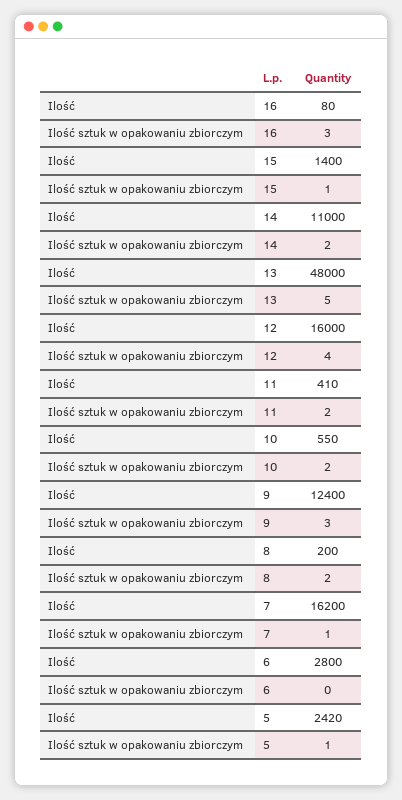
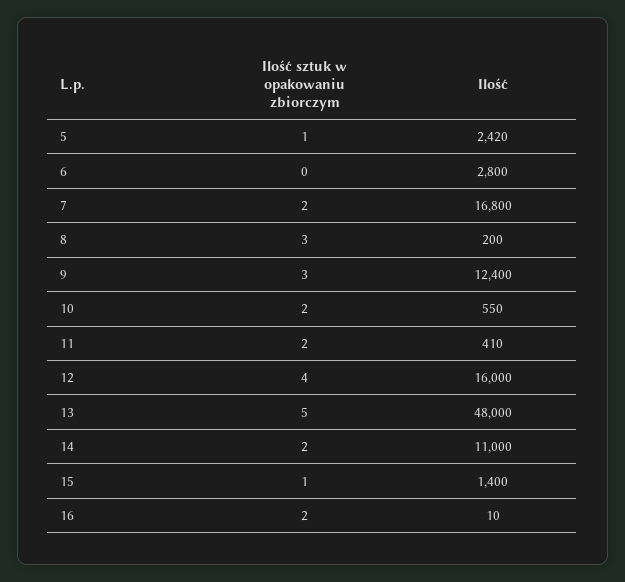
  {
    "Ilość": {
-     "16": 80,
+     "16": 10,
      "15": 1400,
      "14": 11000,
      "13": 48000,
      "12": 16000,
      "11": 410,
      "10": 550,
      "9": 12400,
      "8": 200,
-     "7": 16200,
+     "7": 16800,
      "6": 2800,
      "5": 2420
    },
    "Ilość sztuk w opakowaniu zbiorczym": {
-     "16": 3,
+     "16": 2,
      "15": 1,
      "14": 2,
      "13": 5,
      "12": 4,
      "11": 2,
      "10": 2,
      "9": 3,
-     "8": 2,
+     "8": 3,
-     "7": 1,
+     "7": 2,
      "6": 0,
      "5": 1
    }
  }

